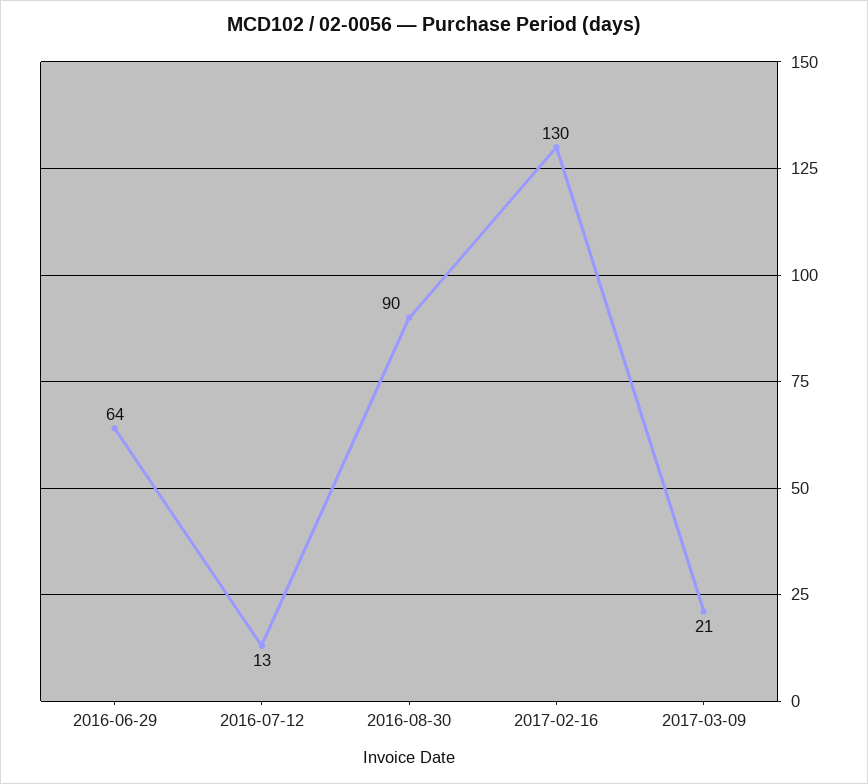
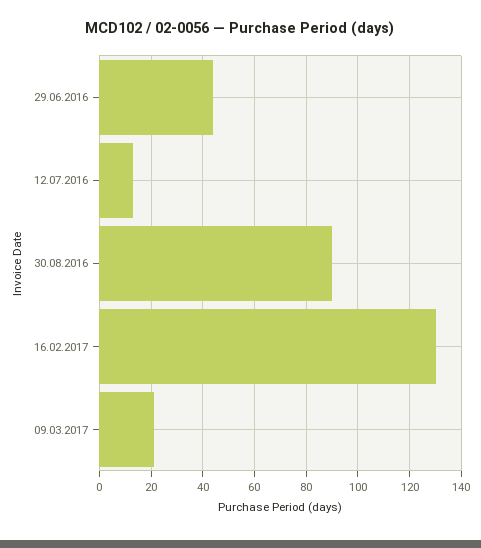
  {
-   "2016-06-29": 64,
+   "2016-06-29": 45,
    "2016-07-12": 13,
    "2016-08-30": 90,
    "2017-02-16": 130,
    "2017-03-09": 21
  }

